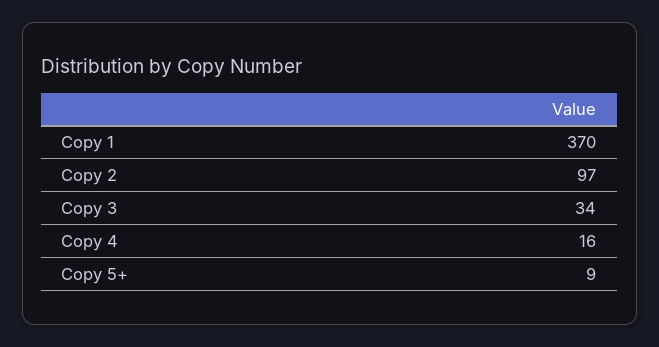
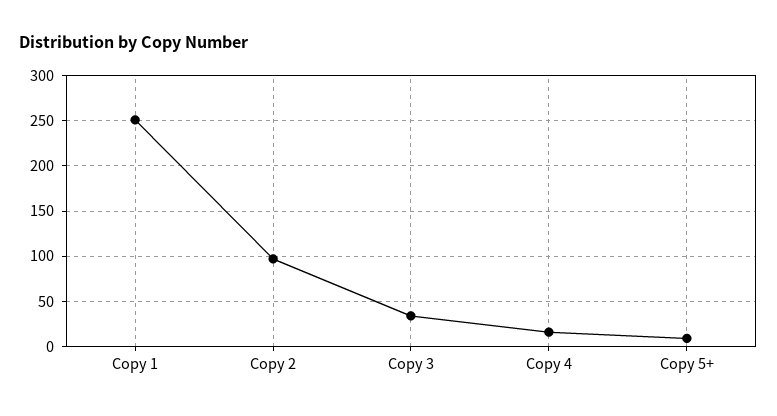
  {
-   "Copy 1": 370,
+   "Copy 1": 250,
    "Copy 2": 97,
    "Copy 3": 34,
    "Copy 4": 16,
    "Copy 5+": 9
  }

